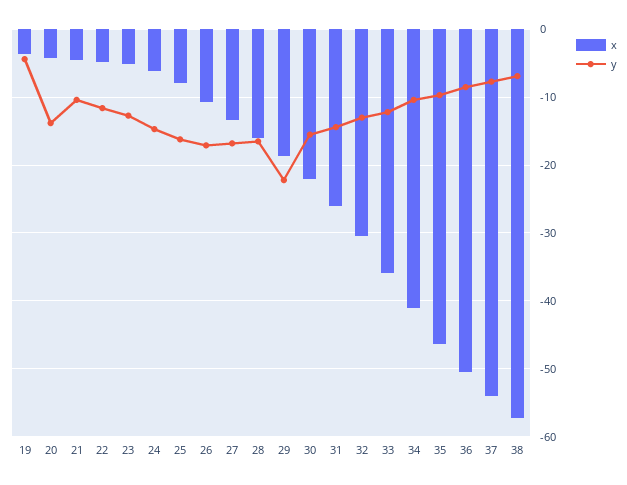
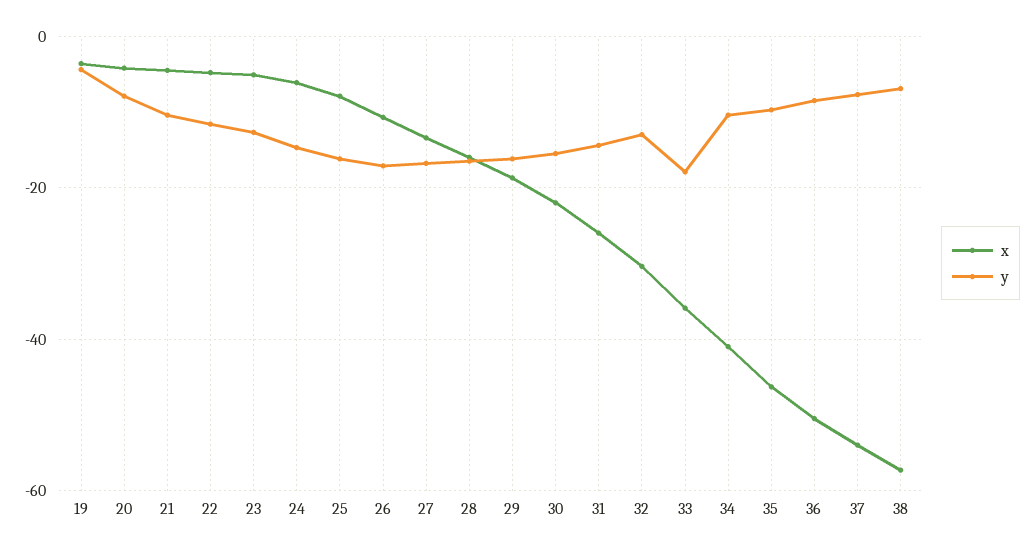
  {
    "x": {
      "19": -4,
      "20": -4,
      "21": -5,
      "22": -5,
      "23": -5,
      "24": -6,
      "25": -8,
      "26": -11,
      "27": -13,
      "28": -16,
      "29": -19,
      "30": -22,
      "31": -26,
      "32": -30,
      "33": -36,
      "34": -41,
      "35": -46,
      "36": -51,
      "37": -54,
      "38": -57
    },
    "y": {
      "19": -4,
-     "20": -14,
+     "20": -8,
      "21": -10,
      "22": -12,
      "23": -13,
      "24": -15,
      "25": -16,
      "26": -17,
      "27": -17,
      "28": -17,
-     "29": -22,
+     "29": -16,
      "30": -16,
      "31": -14,
      "32": -13,
-     "33": -12,
+     "33": -18,
      "34": -10,
      "35": -10,
      "36": -9,
      "37": -8,
      "38": -7
    }
  }

